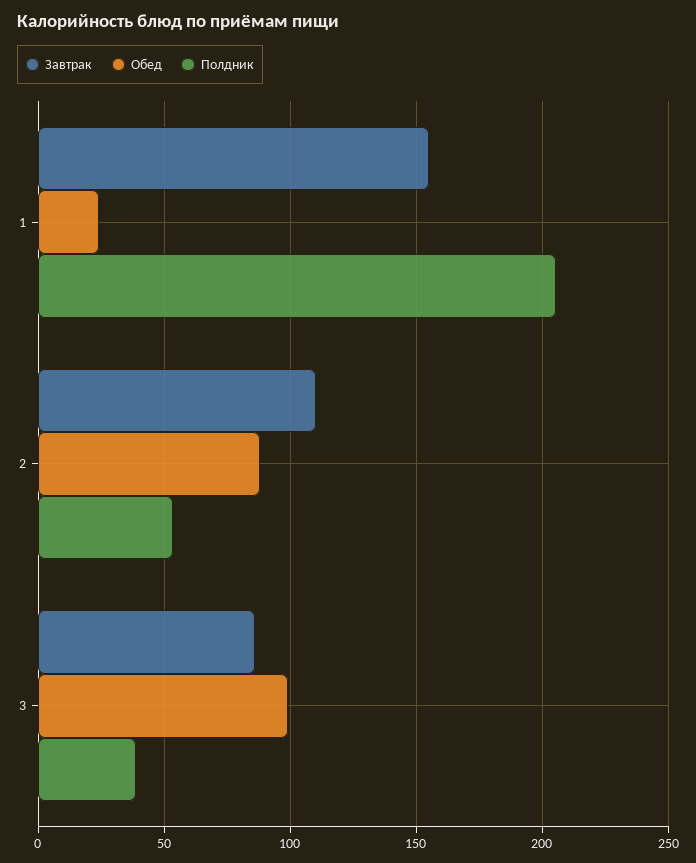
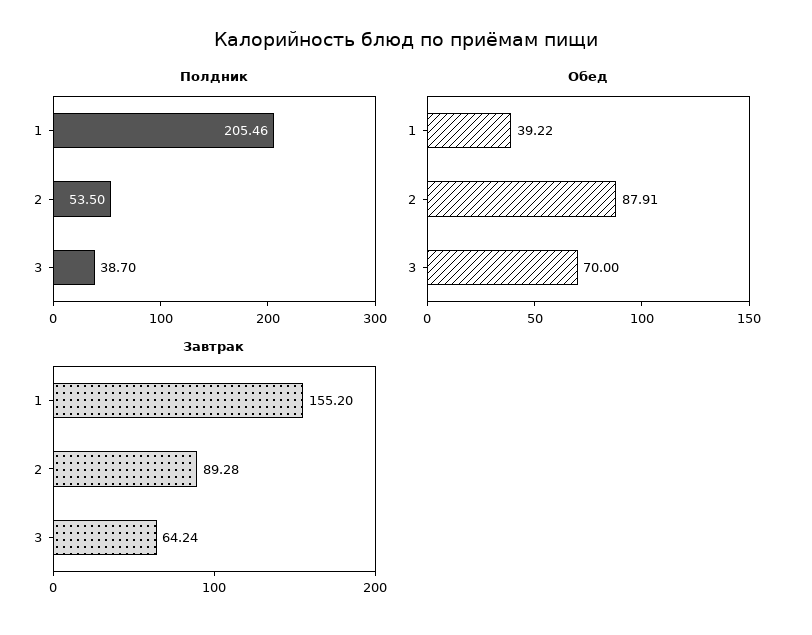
  {
    "Завтрак": {
      "1": 155.2,
-     "2": 110,
+     "2": 89.28,
-     "3": 85
+     "3": 64.24
    },
    "Обед": {
-     "1": 25,
+     "1": 39.22,
      "2": 87.91,
-     "3": 100
+     "3": 70
    },
    "Полдник": {
      "1": 205.46,
      "2": 53.5,
      "3": 38.7
    }
  }

